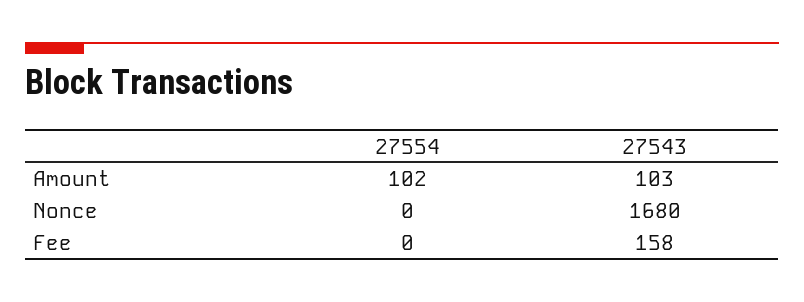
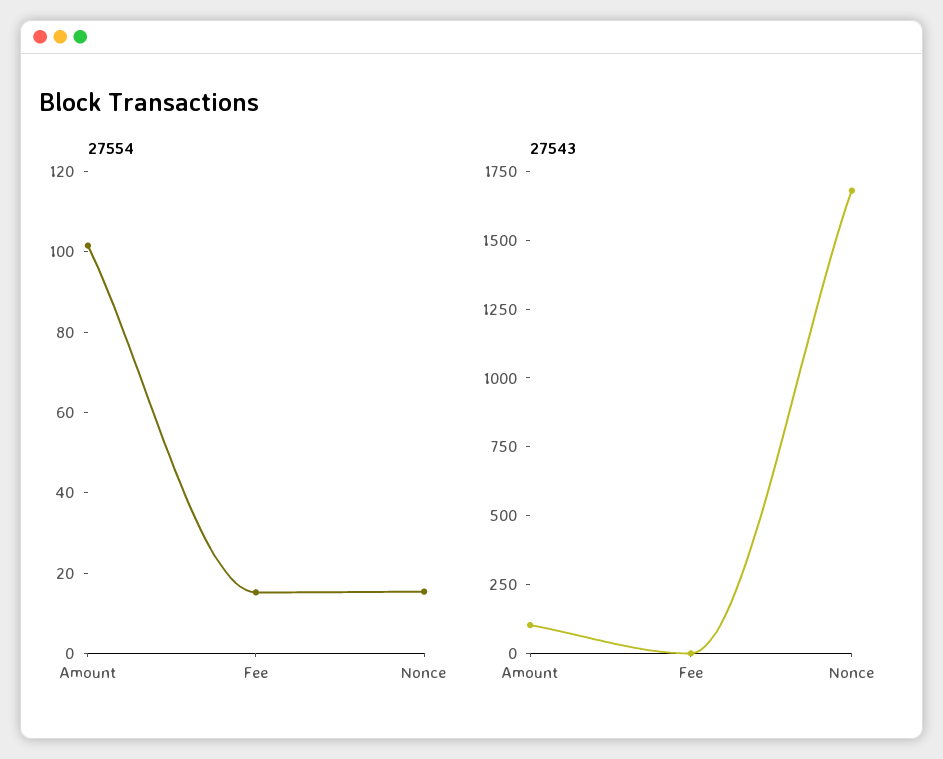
  {
    "27554": {
      "Amount": 102,
-     "Nonce": 0,
+     "Nonce": 15,
-     "Fee": 0
+     "Fee": 15
    },
    "27543": {
      "Amount": 103,
      "Nonce": 1680,
-     "Fee": 158
+     "Fee": 0
    }
  }

